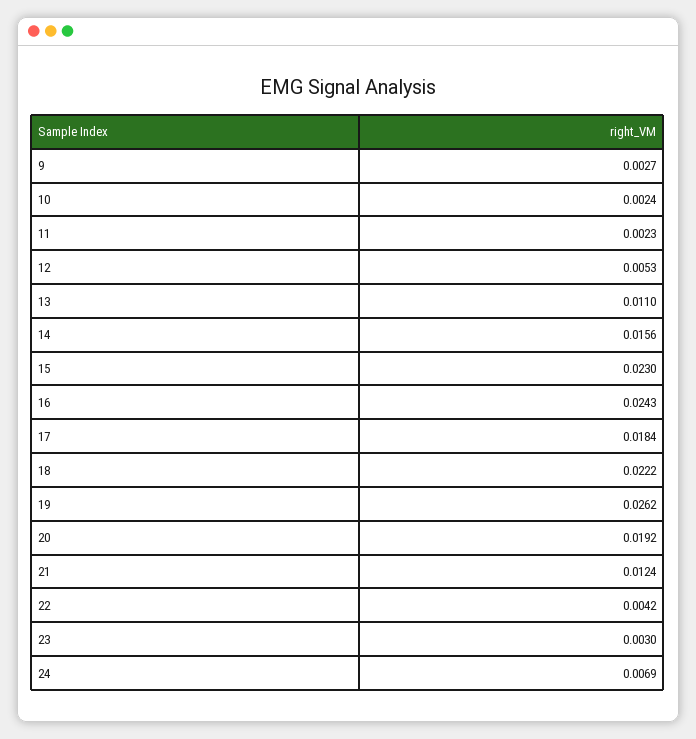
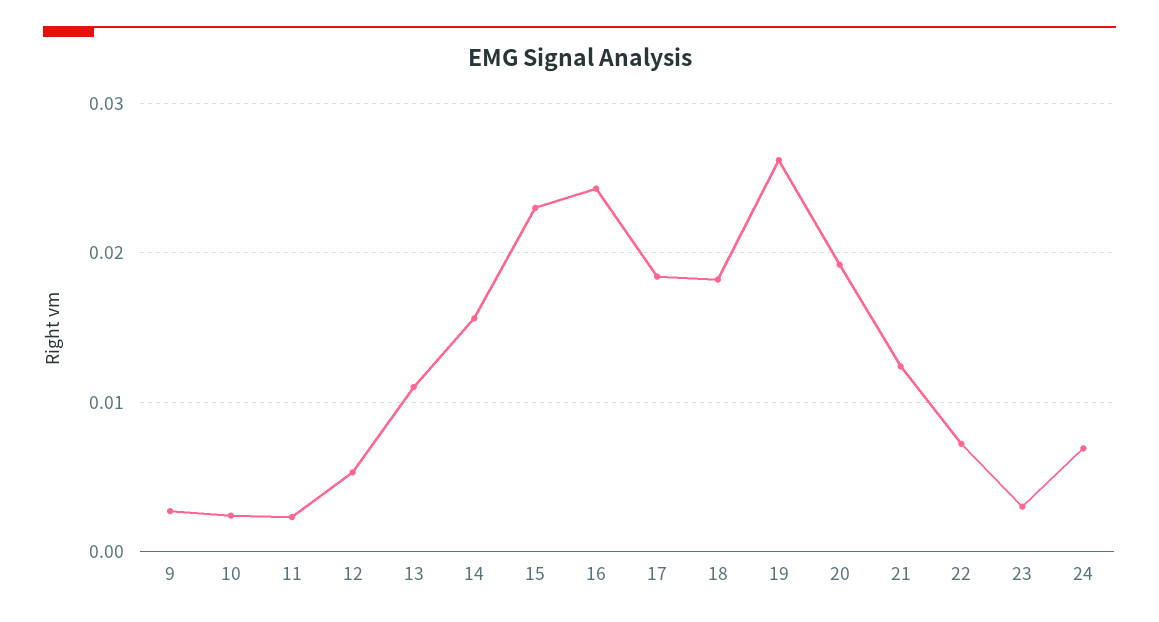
  {
    "9": 0.0027,
    "10": 0.0024,
    "11": 0.0023,
    "12": 0.0053,
    "13": 0.011,
    "14": 0.0156,
    "15": 0.023,
    "16": 0.0243,
    "17": 0.0184,
-   "18": 0.0222,
+   "18": 0.018,
    "19": 0.0262,
    "20": 0.0192,
    "21": 0.0124,
-   "22": 0.0042,
+   "22": 0.007,
    "23": 0.003,
    "24": 0.0069
  }

